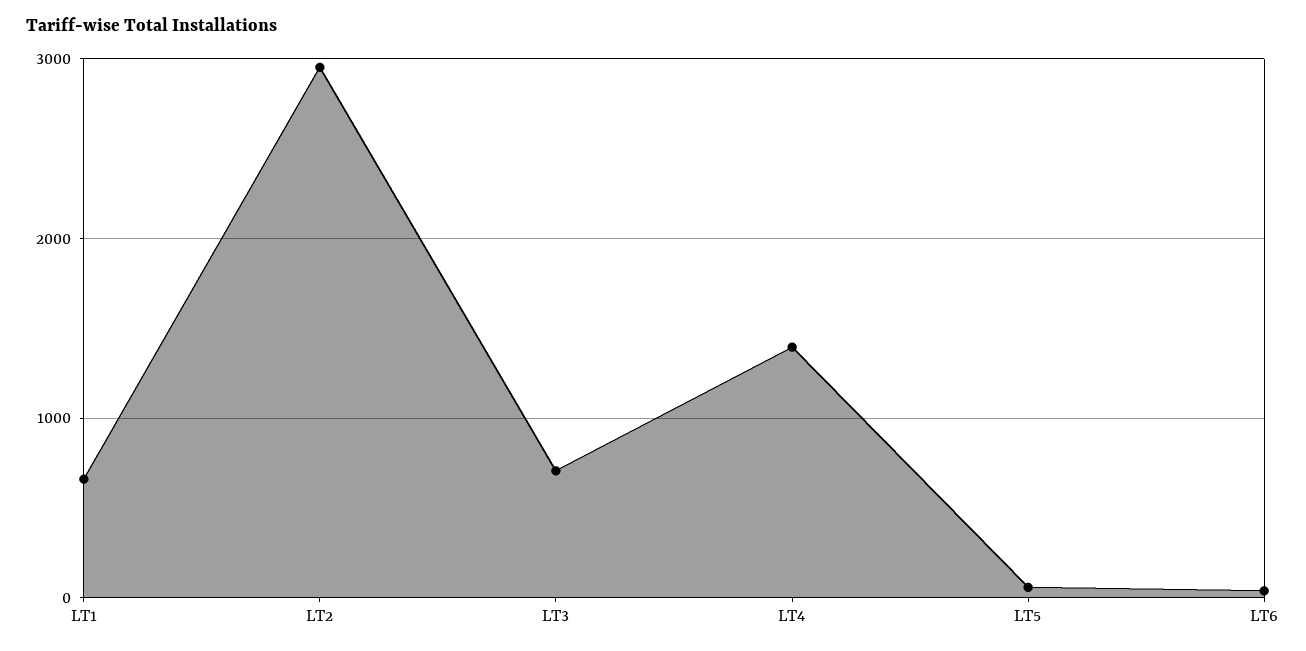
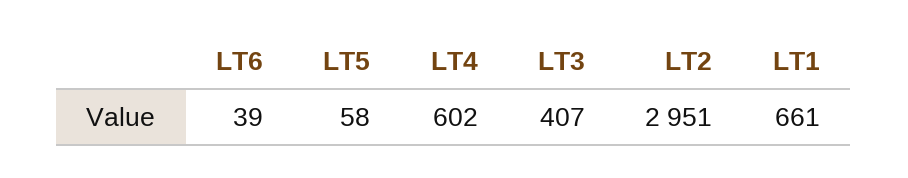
  {
    "LT1": 661,
    "LT2": 2951,
-   "LT3": 700,
+   "LT3": 407,
-   "LT4": 1400,
+   "LT4": 602,
    "LT5": 58,
    "LT6": 39
  }

